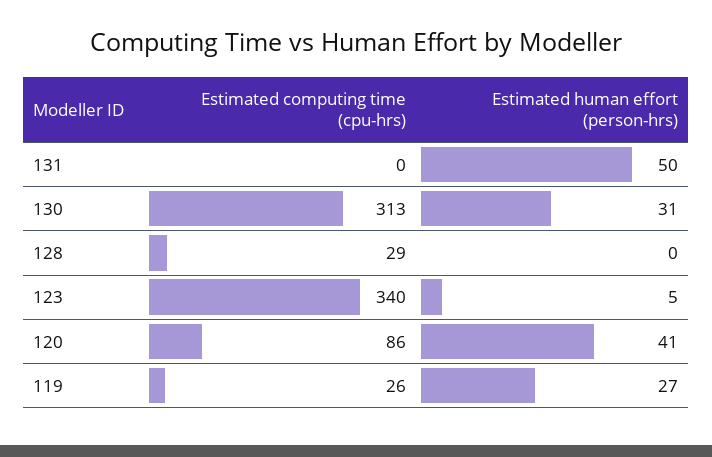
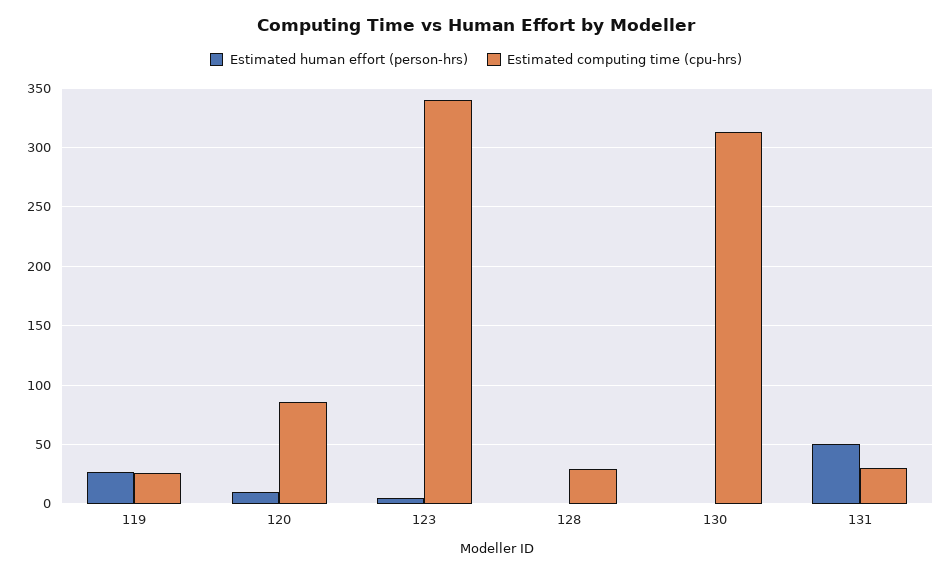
  {
    "Estimated computing time (cpu-hrs)": {
-     "131": 0,
+     "131": 30,
      "130": 313,
      "128": 29,
      "123": 340,
      "120": 86,
      "119": 26
    },
    "Estimated human effort (person-hrs)": {
      "131": 50,
-     "130": 31,
+     "130": 0,
      "128": 0,
      "123": 5,
-     "120": 41,
+     "120": 10,
      "119": 27
    }
  }

